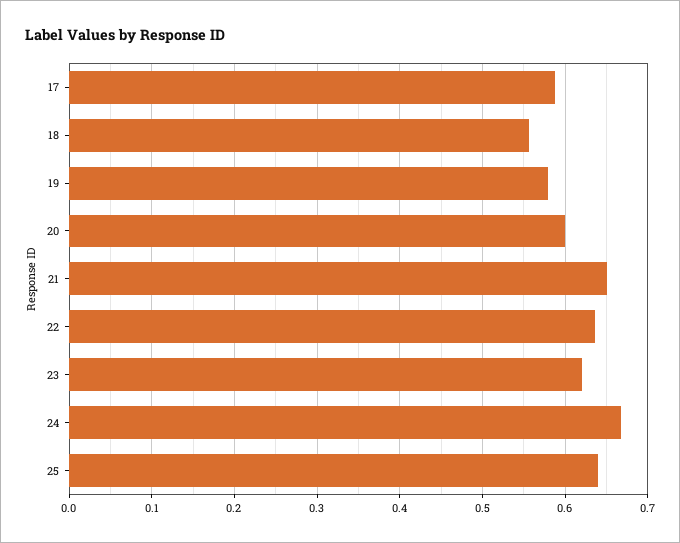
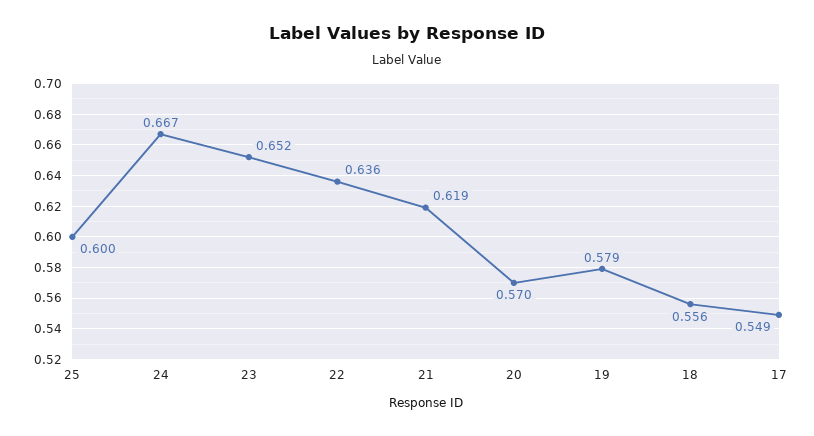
  {
-   "17": 0.59,
+   "17": 0.549,
    "18": 0.556,
    "19": 0.579,
-   "20": 0.6,
+   "20": 0.57,
-   "21": 0.65,
+   "21": 0.619,
    "22": 0.636,
-   "23": 0.62,
+   "23": 0.652,
    "24": 0.667,
-   "25": 0.64
+   "25": 0.6
  }

